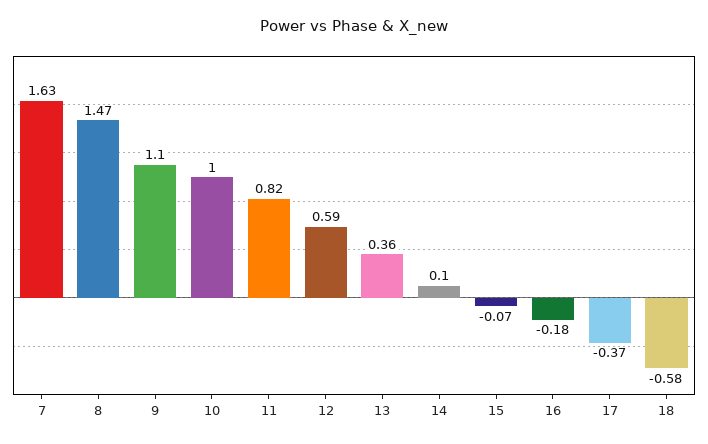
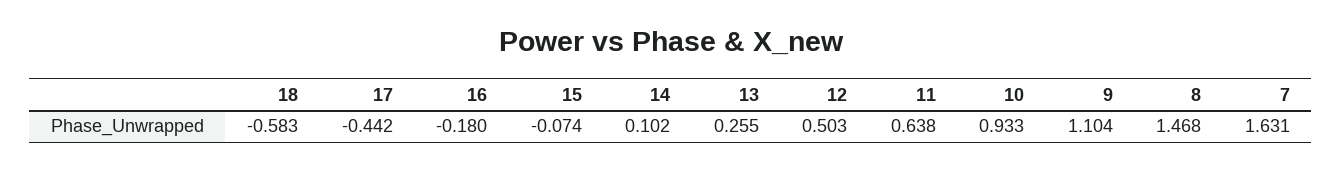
  {
    "7": 1.631,
    "8": 1.468,
    "9": 1.104,
-   "10": 1,
+   "10": 0.933,
-   "11": 0.82,
+   "11": 0.638,
-   "12": 0.59,
+   "12": 0.503,
-   "13": 0.36,
+   "13": 0.255,
    "14": 0.102,
    "15": -0.074,
    "16": -0.18,
-   "17": -0.37,
+   "17": -0.442,
    "18": -0.583
  }

